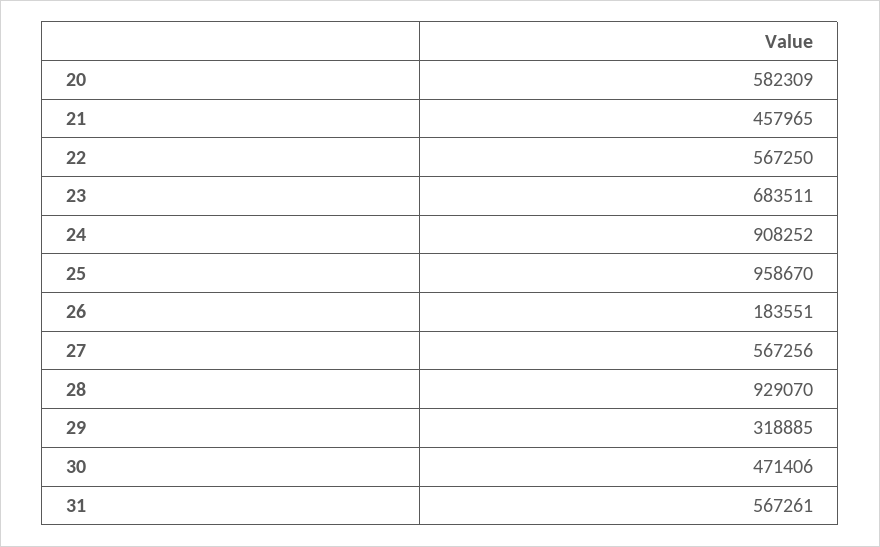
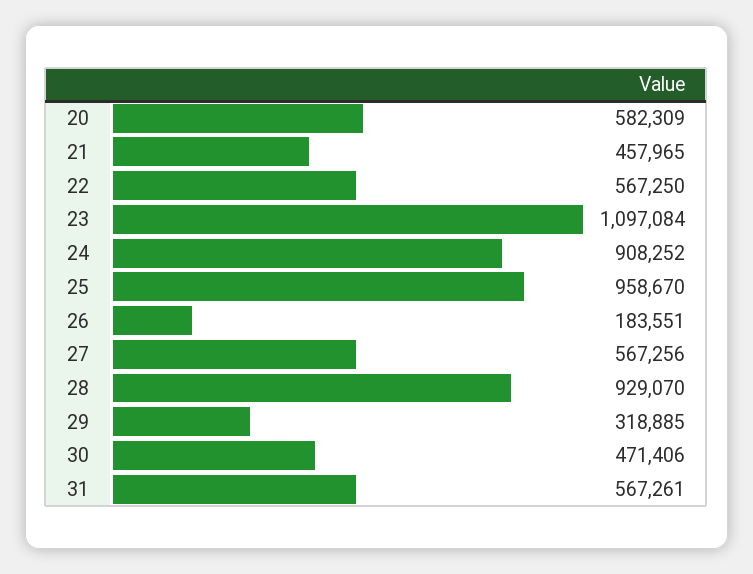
  {
    "20": 582309,
    "21": 457965,
    "22": 567250,
-   "23": 683511,
+   "23": 1097084,
    "24": 908252,
    "25": 958670,
    "26": 183551,
    "27": 567256,
    "28": 929070,
    "29": 318885,
    "30": 471406,
    "31": 567261
  }

